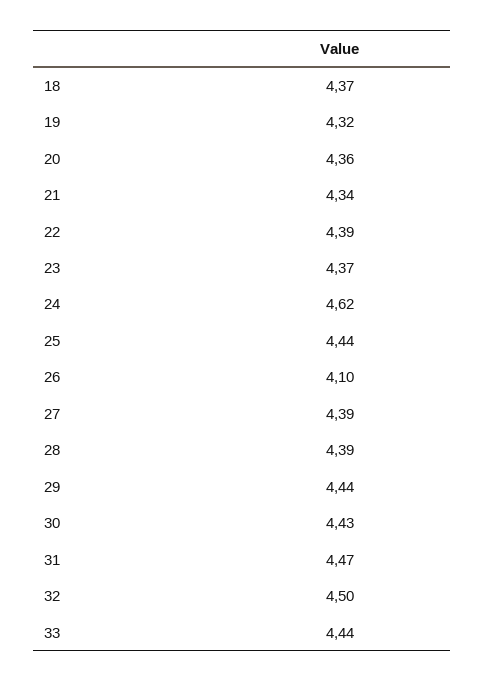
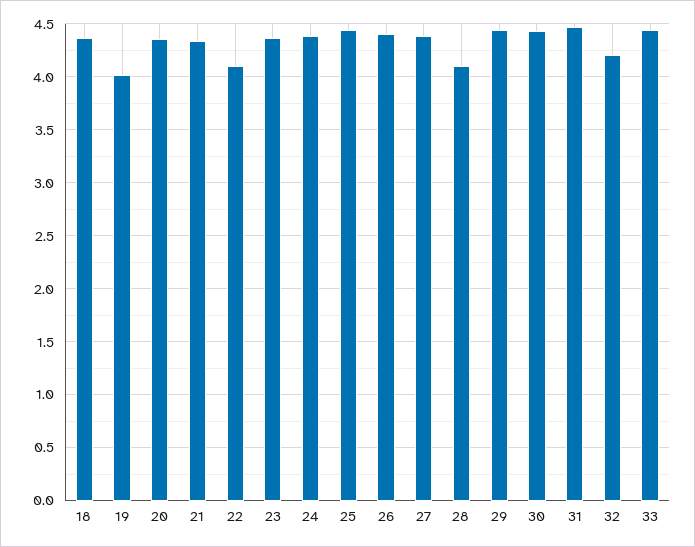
  {
    "18": 4.37,
-   "19": 4.32,
+   "19": 4,
    "20": 4.36,
    "21": 4.34,
-   "22": 4.39,
+   "22": 4.1,
    "23": 4.37,
-   "24": 4.62,
+   "24": 4.4,
    "25": 4.44,
-   "26": 4.1,
+   "26": 4.4,
    "27": 4.39,
-   "28": 4.39,
+   "28": 4.1,
    "29": 4.44,
    "30": 4.43,
    "31": 4.47,
-   "32": 4.5,
+   "32": 4.2,
    "33": 4.44
  }

